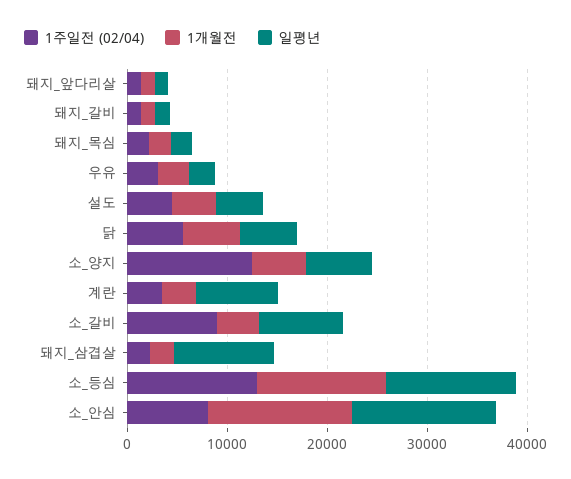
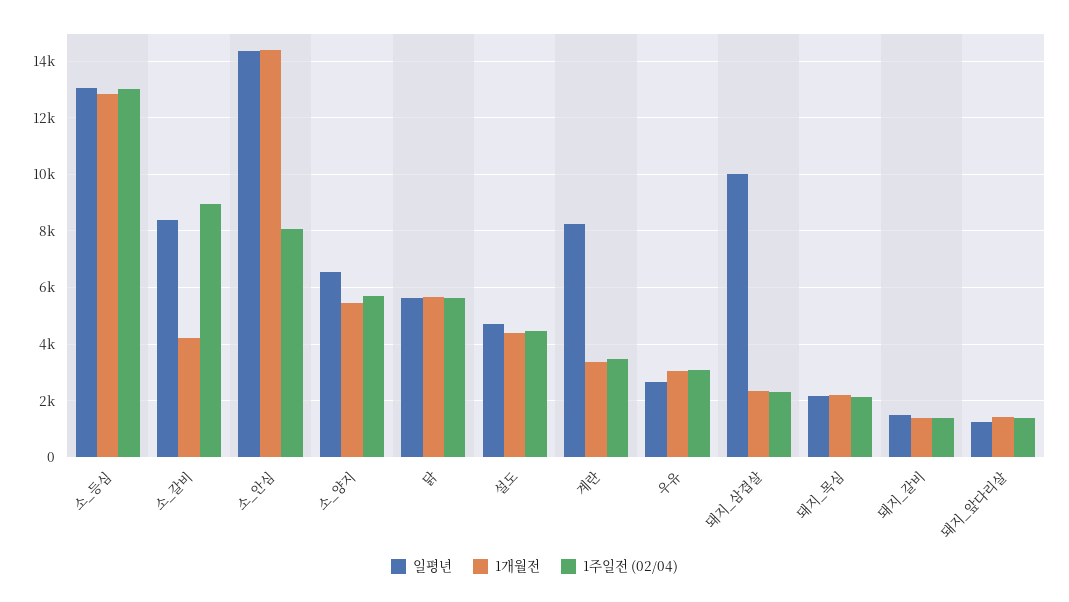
  {
    "1주일전 (02/04)": {
      "돼지_앞다리살": 1500,
      "돼지_갈비": 1500,
      "돼지_목심": 2250,
      "우유": 3000,
      "설도": 4500,
      "닭": 5500,
-     "소_양지": 12000,
+     "소_양지": 5750,
      "계란": 3500,
      "소_갈비": 9000,
      "돼지_삼겹살": 2250,
      "소_등심": 13000,
      "소_안심": 8000
    },
    "1개월전": {
      "돼지_앞다리살": 1500,
      "돼지_갈비": 1500,
      "돼지_목심": 2250,
      "우유": 3000,
      "설도": 4500,
      "닭": 5750,
      "소_양지": 5500,
      "계란": 3500,
      "소_갈비": 4250,
      "돼지_삼겹살": 2250,
      "소_등심": 12750,
      "소_안심": 14500
    },
    "일평년": {
      "돼지_앞다리살": 1250,
      "돼지_갈비": 1500,
      "돼지_목심": 2250,
      "우유": 2750,
      "설도": 4750,
      "닭": 5750,
      "소_양지": 6500,
      "계란": 8250,
      "소_갈비": 8500,
      "돼지_삼겹살": 10000,
      "소_등심": 13000,
      "소_안심": 14250
    }
  }

